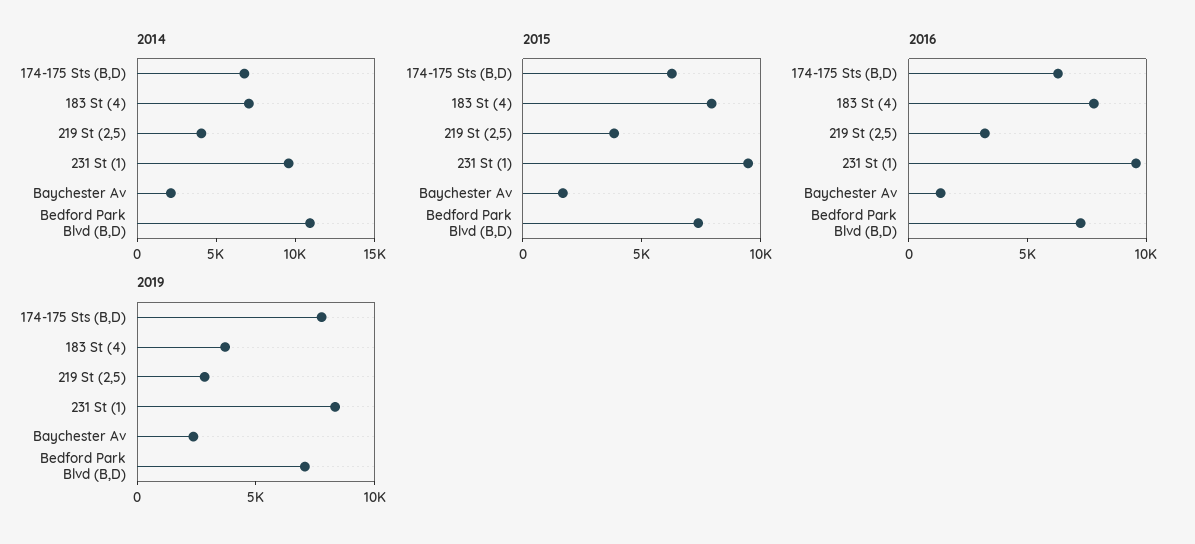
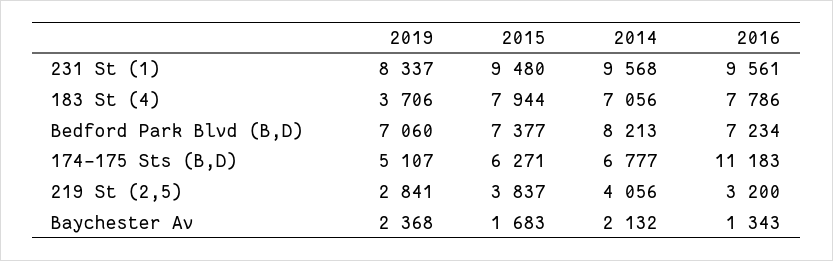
  {
    "2014": {
      "174-175 Sts (B,D)": 6777,
      "183 St (4)": 7056,
      "219 St (2,5)": 4056,
      "231 St (1)": 9568,
      "Baychester Av": 2132,
-     "Bedford Park Blvd (B,D)": 11000
+     "Bedford Park Blvd (B,D)": 8213
    },
    "2015": {
      "174-175 Sts (B,D)": 6271,
      "183 St (4)": 7944,
      "219 St (2,5)": 3837,
      "231 St (1)": 9480,
      "Baychester Av": 1683,
      "Bedford Park Blvd (B,D)": 7377
    },
    "2016": {
-     "174-175 Sts (B,D)": 6000,
+     "174-175 Sts (B,D)": 11183,
      "183 St (4)": 7786,
      "219 St (2,5)": 3200,
      "231 St (1)": 9561,
      "Baychester Av": 1343,
      "Bedford Park Blvd (B,D)": 7234
    },
    "2019": {
-     "174-175 Sts (B,D)": 8000,
+     "174-175 Sts (B,D)": 5107,
      "183 St (4)": 3706,
      "219 St (2,5)": 2841,
      "231 St (1)": 8337,
      "Baychester Av": 2368,
      "Bedford Park Blvd (B,D)": 7060
    }
  }

